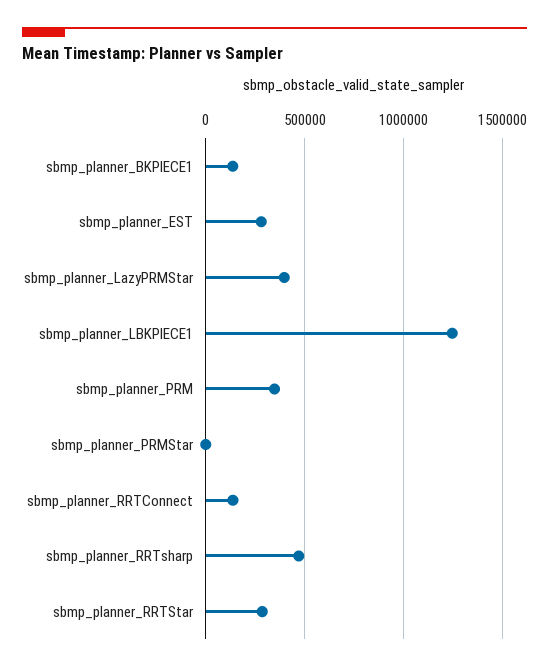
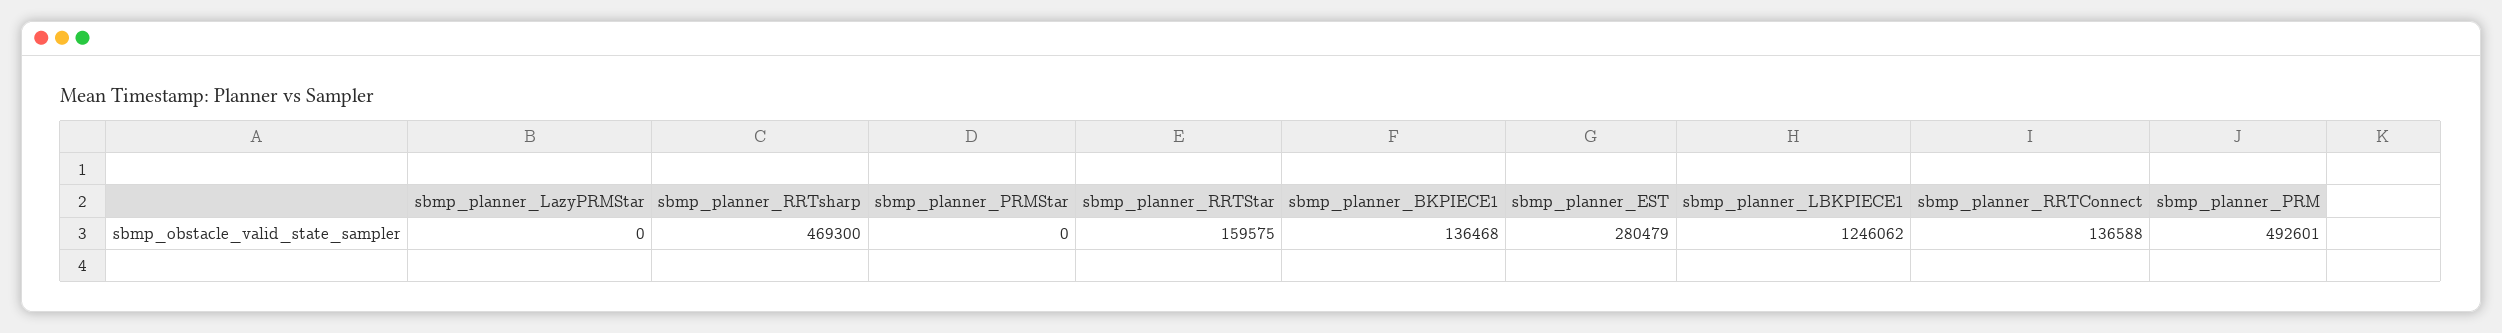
  {
    "sbmp_planner_BKPIECE1": 136468,
    "sbmp_planner_EST": 280479,
-   "sbmp_planner_LazyPRMStar": 400000,
+   "sbmp_planner_LazyPRMStar": 0,
    "sbmp_planner_LBKPIECE1": 1246062,
-   "sbmp_planner_PRM": 350000,
+   "sbmp_planner_PRM": 492601,
    "sbmp_planner_PRMStar": 0,
    "sbmp_planner_RRTConnect": 136588,
    "sbmp_planner_RRTsharp": 469300,
-   "sbmp_planner_RRTStar": 300000
+   "sbmp_planner_RRTStar": 159575
  }

